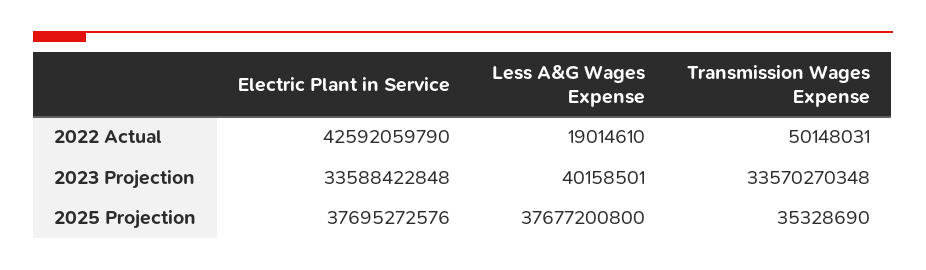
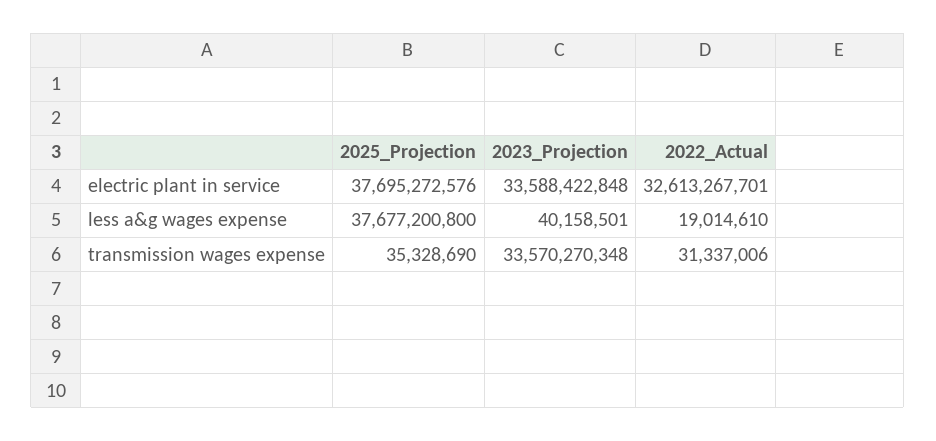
  {
    "Electric Plant in Service": {
-     "2022 Actual": 42592059790,
+     "2022 Actual": 32613267701,
      "2023 Projection": 33588422848,
      "2025 Projection": 37695272576
    },
    "Less A&G Wages Expense": {
      "2022 Actual": 19014610,
      "2023 Projection": 40158501,
      "2025 Projection": 37677200800
    },
    "Transmission Wages Expense": {
-     "2022 Actual": 50148031,
+     "2022 Actual": 31337006,
      "2023 Projection": 33570270348,
      "2025 Projection": 35328690
    }
  }

